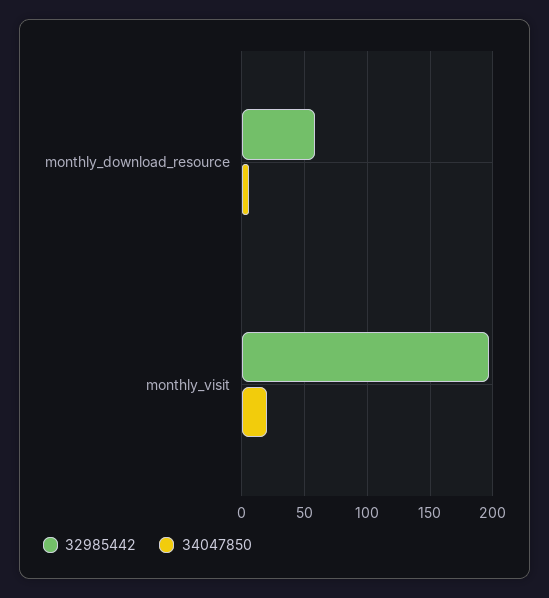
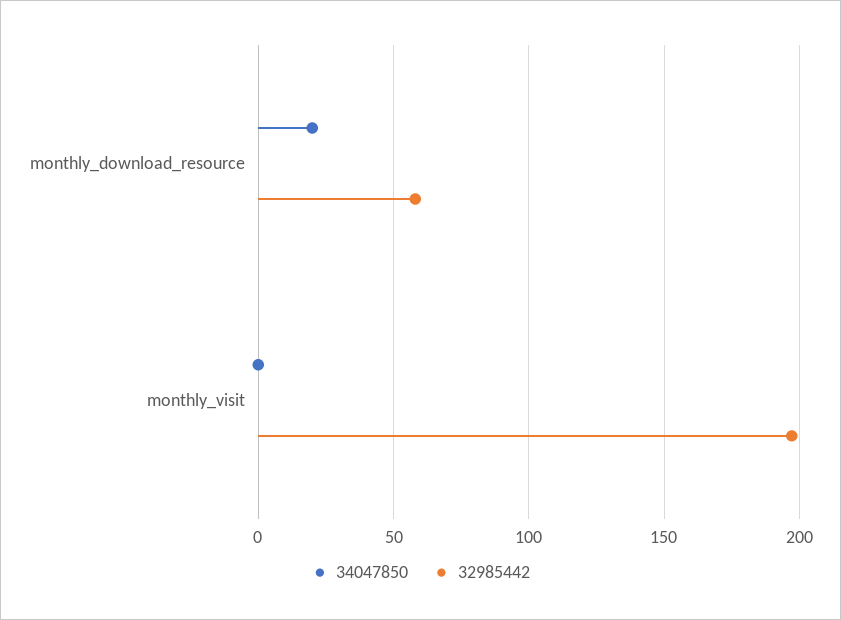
  {
    "32985442": {
      "monthly_download_resource": 60,
      "monthly_visit": 195
    },
    "34047850": {
-     "monthly_download_resource": 5,
+     "monthly_download_resource": 20,
-     "monthly_visit": 20
+     "monthly_visit": 0
    }
  }

